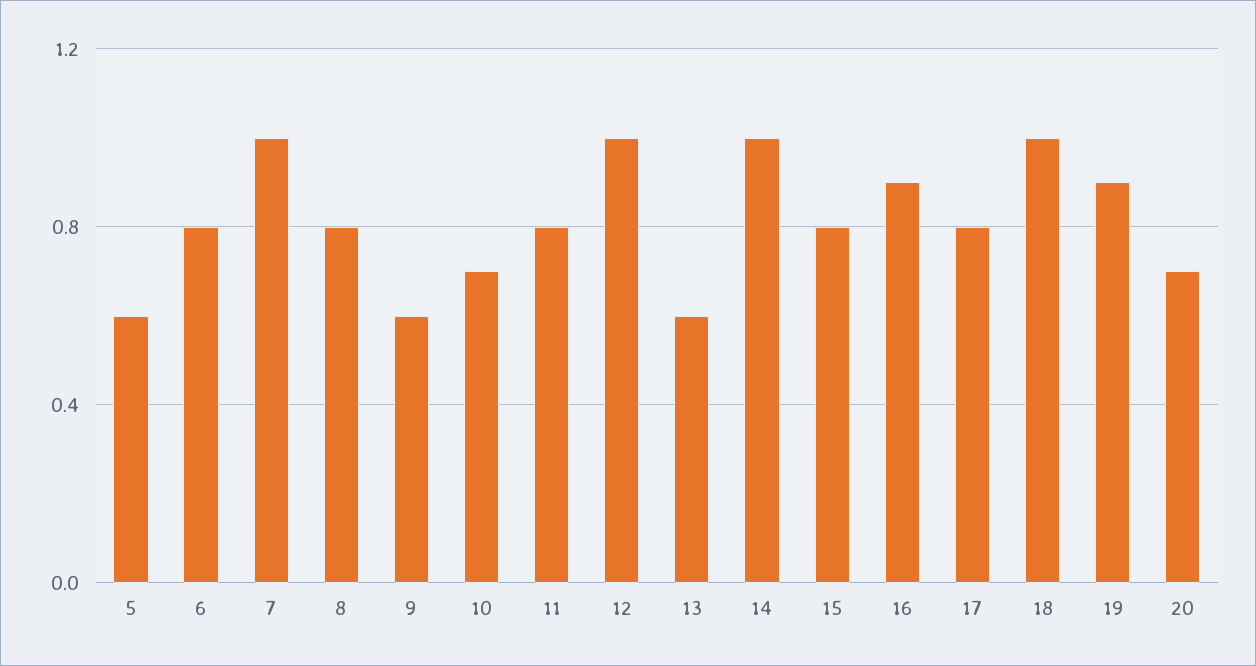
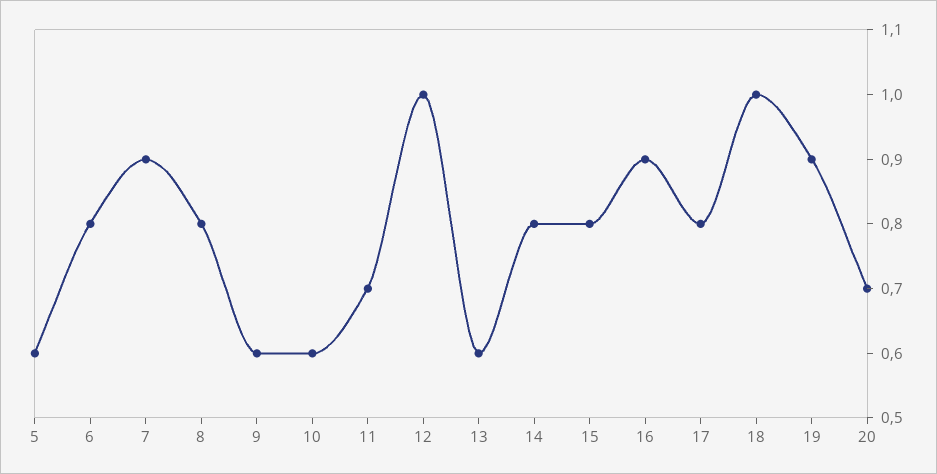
  {
    "5": 0.6,
    "6": 0.8,
-   "7": 1,
+   "7": 0.9,
    "8": 0.8,
    "9": 0.6,
-   "10": 0.7,
+   "10": 0.6,
-   "11": 0.8,
+   "11": 0.7,
    "12": 1,
    "13": 0.6,
-   "14": 1,
+   "14": 0.8,
    "15": 0.8,
    "16": 0.9,
    "17": 0.8,
    "18": 1,
    "19": 0.9,
    "20": 0.7
  }

